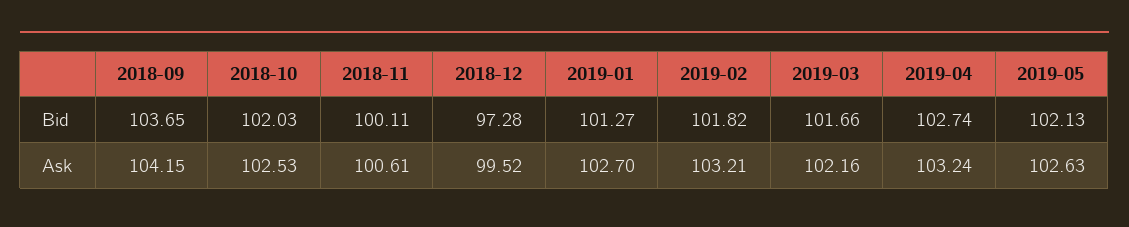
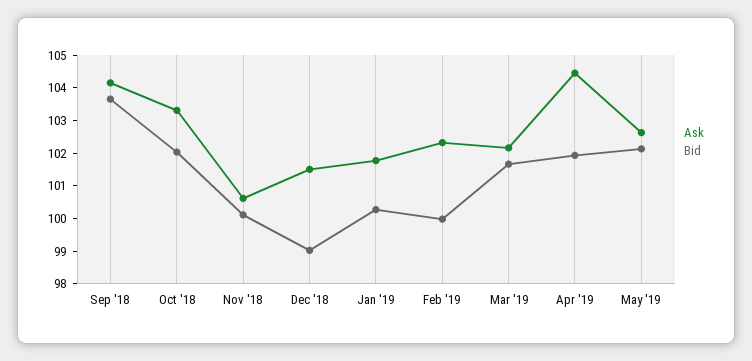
  {
    "Bid": {
      "2018-09": 103.65,
      "2018-10": 102.03,
      "2018-11": 100.11,
-     "2018-12": 97.28,
+     "2018-12": 99,
-     "2019-01": 101.27,
+     "2019-01": 100.25,
-     "2019-02": 101.82,
+     "2019-02": 100,
      "2019-03": 101.66,
-     "2019-04": 102.74,
+     "2019-04": 102,
      "2019-05": 102.13
    },
    "Ask": {
      "2018-09": 104.15,
-     "2018-10": 102.53,
+     "2018-10": 103.25,
      "2018-11": 100.61,
-     "2018-12": 99.52,
+     "2018-12": 101.5,
-     "2019-01": 102.7,
+     "2019-01": 101.75,
-     "2019-02": 103.21,
+     "2019-02": 102.25,
      "2019-03": 102.16,
-     "2019-04": 103.24,
+     "2019-04": 104.5,
      "2019-05": 102.63
    }
  }

